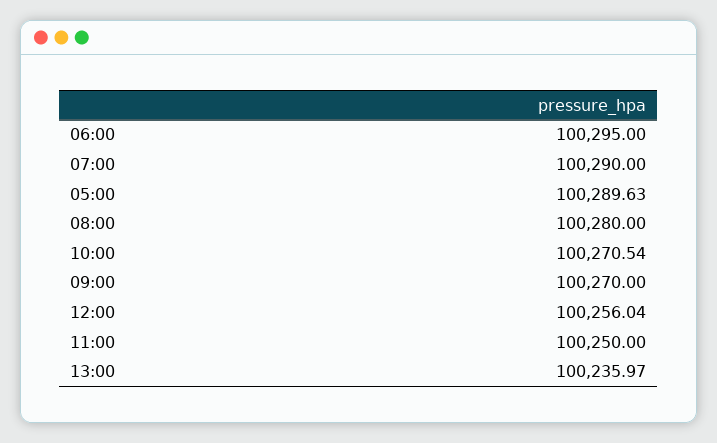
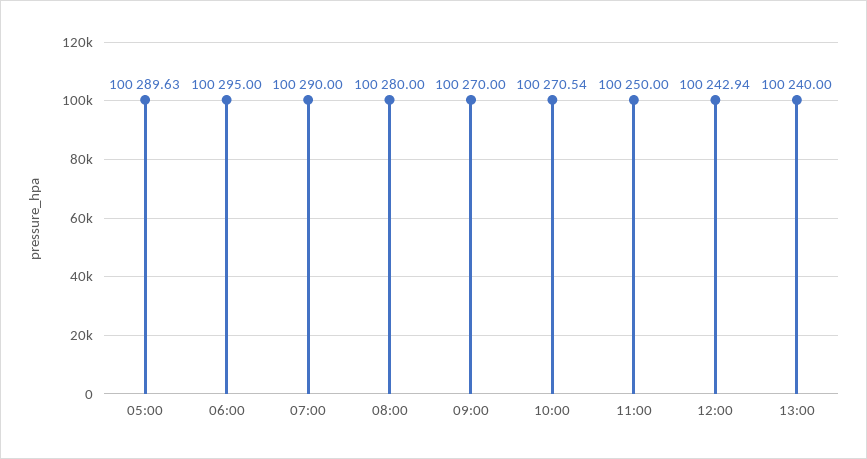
  {
    "06:00": 100295,
    "07:00": 100290,
    "05:00": 100289.63,
    "08:00": 100280,
    "10:00": 100270.54,
    "09:00": 100270,
-   "12:00": 100256.04,
+   "12:00": 100242.94,
    "11:00": 100250,
-   "13:00": 100235.97
+   "13:00": 100240
  }

